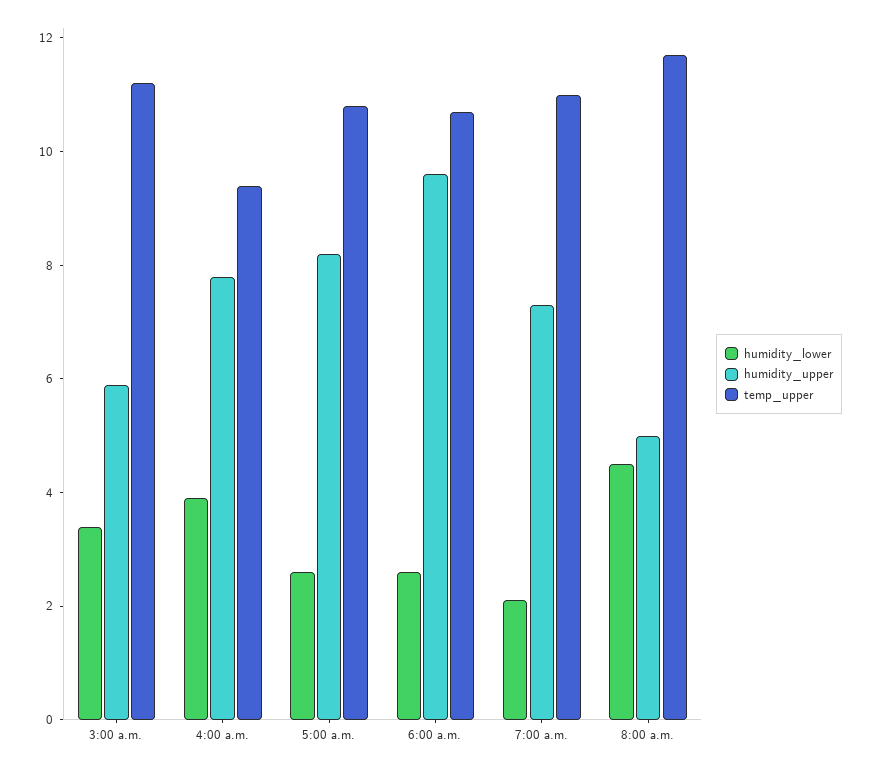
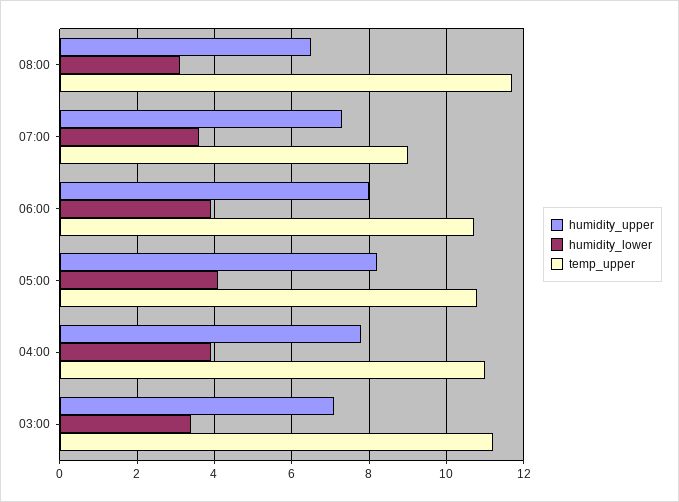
  {
    "humidity_lower": {
      "3:00 a.m.": 3.5,
      "4:00 a.m.": 4,
-     "5:00 a.m.": 2.5,
+     "5:00 a.m.": 4,
-     "6:00 a.m.": 2.5,
+     "6:00 a.m.": 4,
-     "7:00 a.m.": 2,
+     "7:00 a.m.": 3.5,
-     "8:00 a.m.": 4.5
+     "8:00 a.m.": 3
    },
    "humidity_upper": {
-     "3:00 a.m.": 6,
+     "3:00 a.m.": 7,
      "4:00 a.m.": 8,
      "5:00 a.m.": 8,
-     "6:00 a.m.": 9.5,
+     "6:00 a.m.": 8,
      "7:00 a.m.": 7.5,
-     "8:00 a.m.": 5
+     "8:00 a.m.": 6.5
    },
    "temp_upper": {
      "3:00 a.m.": 11,
-     "4:00 a.m.": 9.5,
+     "4:00 a.m.": 11,
      "5:00 a.m.": 11,
      "6:00 a.m.": 10.5,
-     "7:00 a.m.": 11,
+     "7:00 a.m.": 9,
      "8:00 a.m.": 11.5
    }
  }

